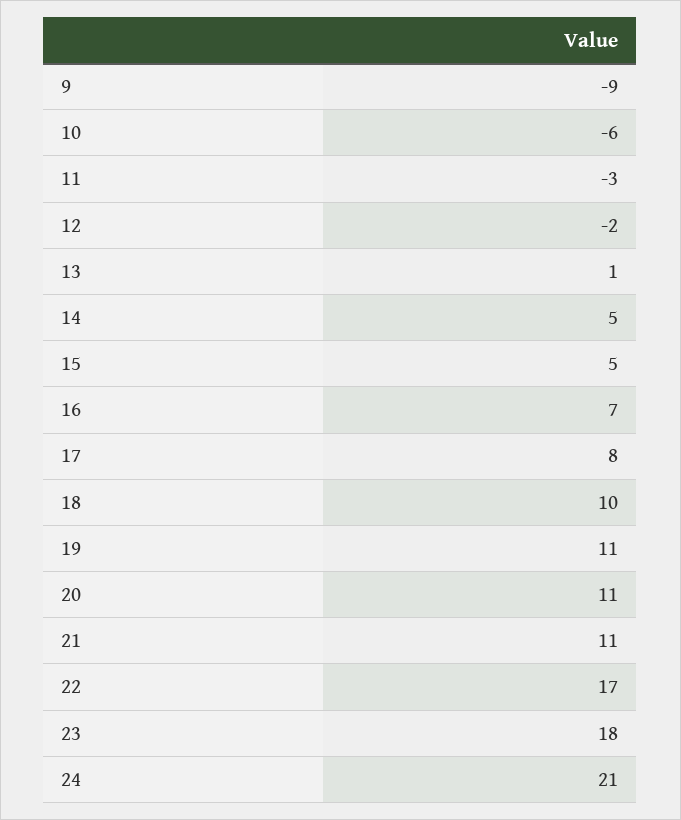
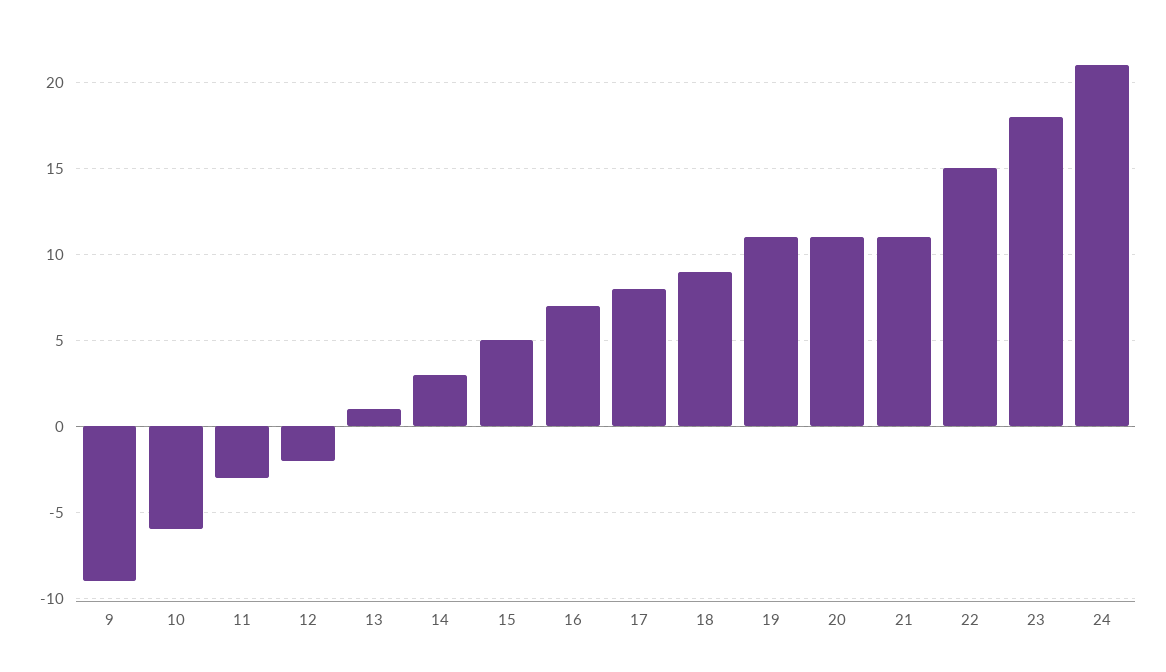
  {
    "9": -9,
    "10": -6,
    "11": -3,
    "12": -2,
    "13": 1,
-   "14": 5,
+   "14": 3,
    "15": 5,
    "16": 7,
    "17": 8,
-   "18": 10,
+   "18": 9,
    "19": 11,
    "20": 11,
    "21": 11,
-   "22": 17,
+   "22": 15,
    "23": 18,
    "24": 21
  }

